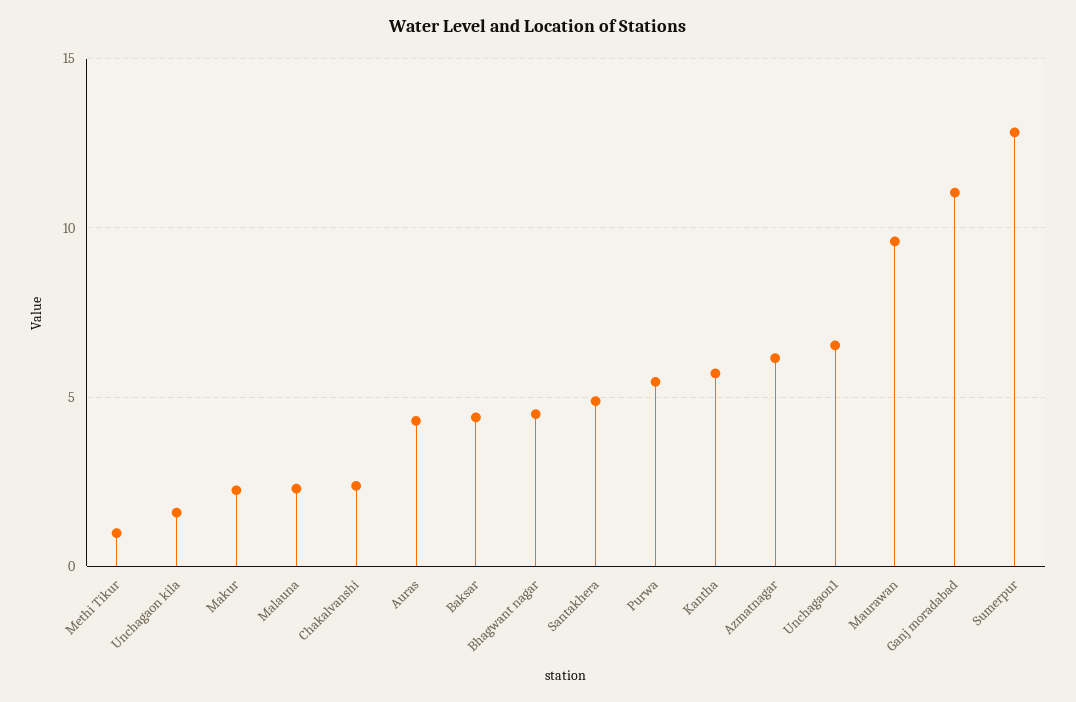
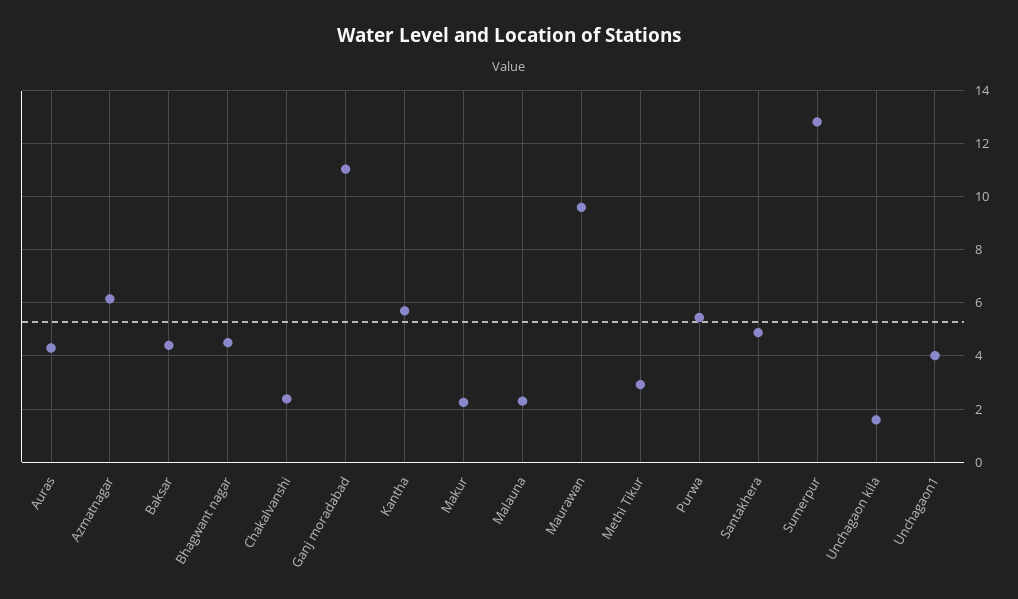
  {
-   "Methi Tikur": 1,
+   "Methi Tikur": 3,
    "Unchagaon kila": 1.5,
    "Makur": 2.25,
    "Malauna": 2.25,
    "Chakalvanshi": 2.5,
    "Auras": 4.25,
    "Baksar": 4.5,
    "Bhagwant nagar": 4.5,
    "Santakhera": 5,
    "Purwa": 5.5,
    "Kantha": 5.75,
    "Azmatnagar": 6.25,
-   "Unchagaon1": 6.5,
+   "Unchagaon1": 4,
    "Maurawan": 9.5,
    "Ganj moradabad": 11,
    "Sumerpur": 12.75
  }

